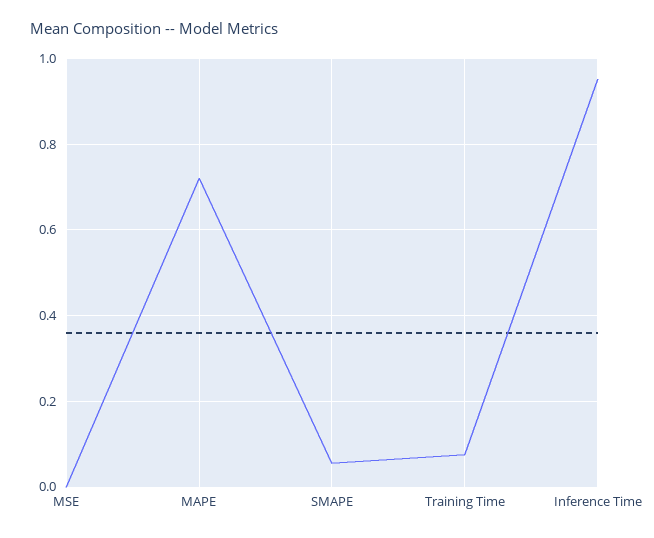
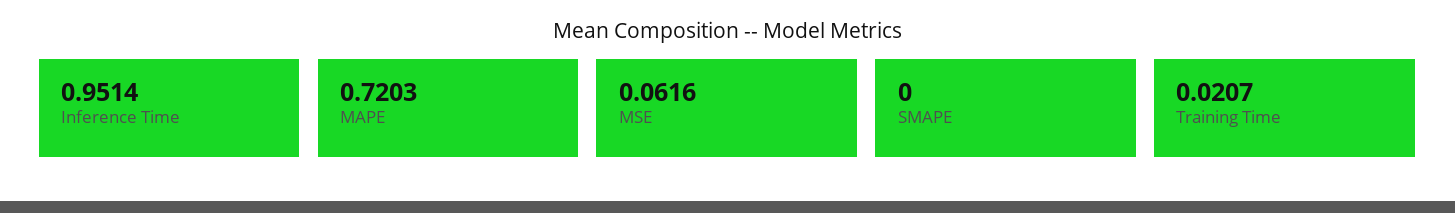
  {
-   "MSE": 0,
+   "MSE": 0.0616,
    "MAPE": 0.7203,
-   "SMAPE": 0.06,
+   "SMAPE": 0,
-   "Training Time": 0.08,
+   "Training Time": 0.0207,
    "Inference Time": 0.9514
  }

